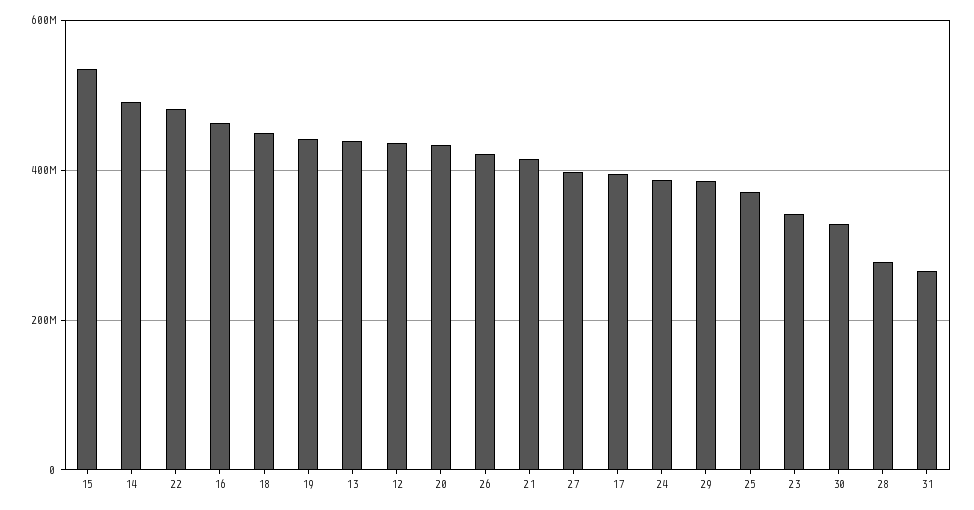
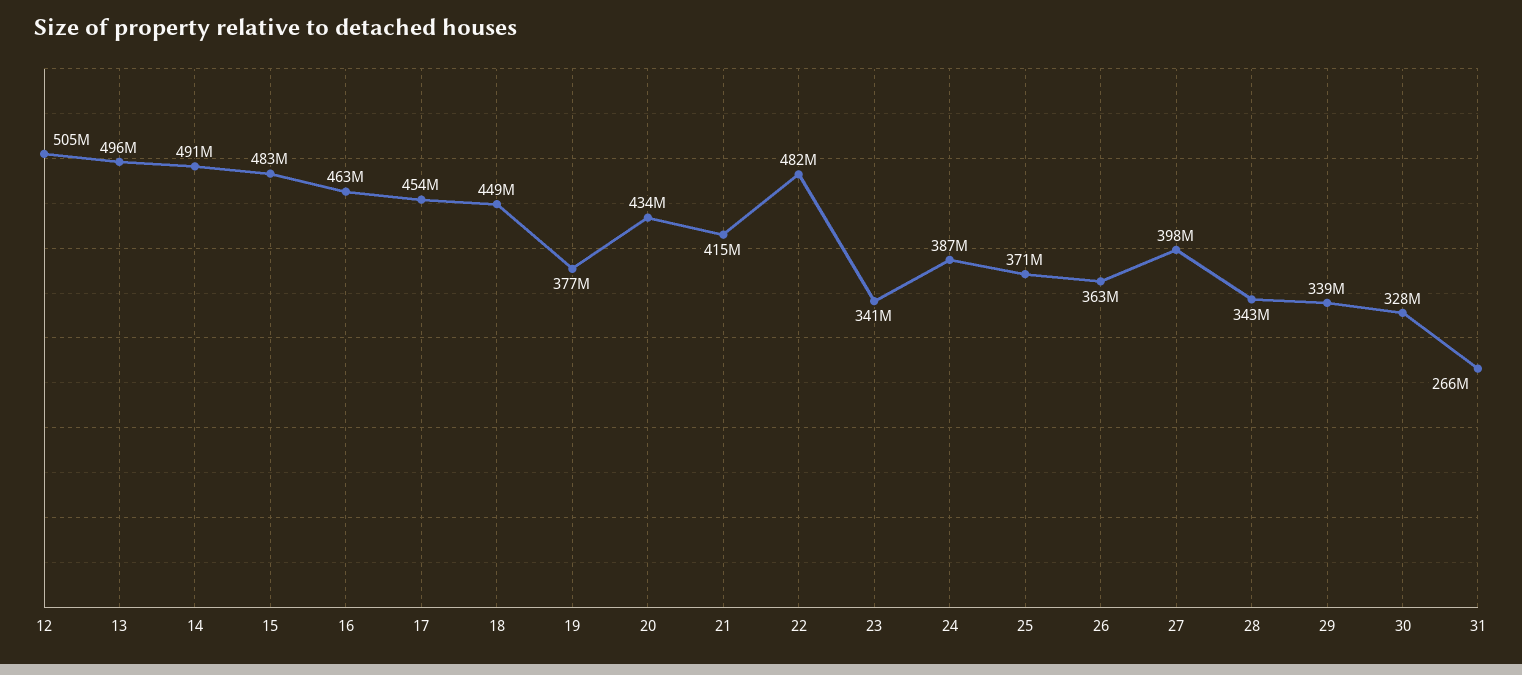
  {
-   "15": 540000000,
+   "15": 483000000,
    "14": 491000000,
    "22": 482000000,
    "16": 463000000,
    "18": 449000000,
-   "19": 440000000,
+   "19": 377000000,
-   "13": 440000000,
+   "13": 496000000,
-   "12": 440000000,
+   "12": 505000000,
    "20": 434000000,
-   "26": 420000000,
+   "26": 363000000,
    "21": 415000000,
    "27": 398000000,
-   "17": 400000000,
+   "17": 454000000,
    "24": 387000000,
-   "29": 380000000,
+   "29": 339000000,
    "25": 371000000,
    "23": 341000000,
    "30": 328000000,
-   "28": 280000000,
+   "28": 343000000,
    "31": 266000000
  }

